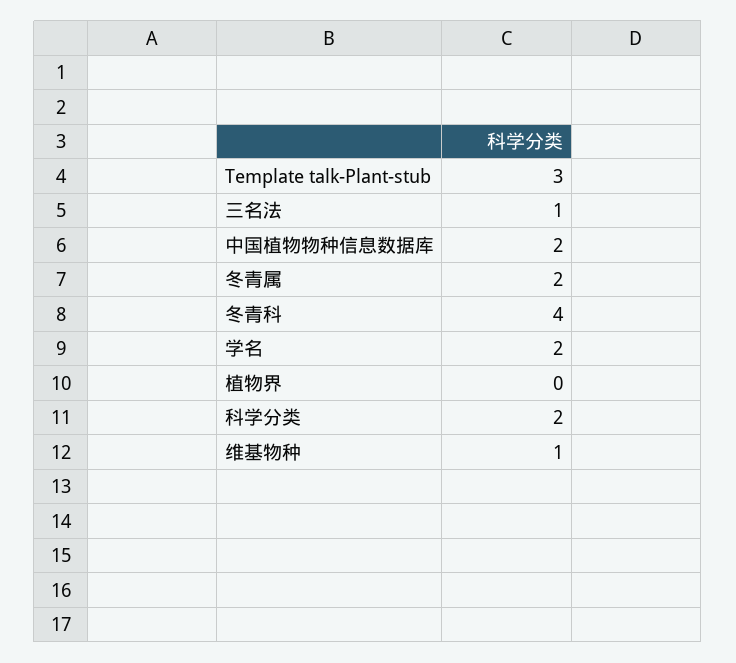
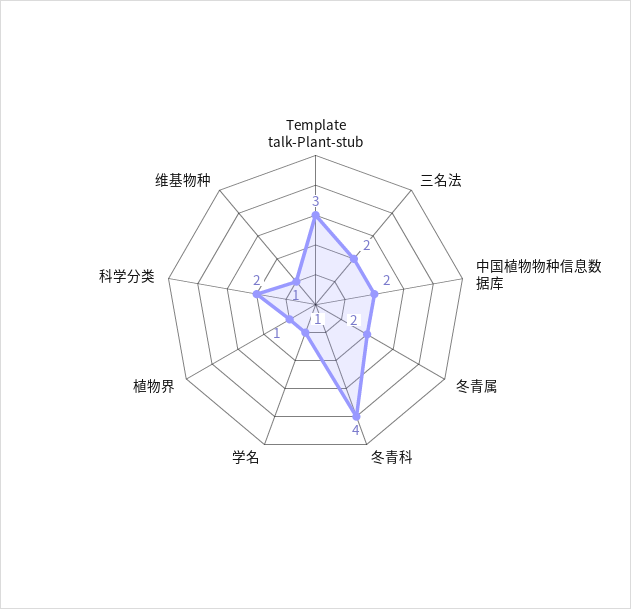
  {
    "Template talk-Plant-stub": 3,
-   "三名法": 1,
+   "三名法": 2,
    "中国植物物种信息数据库": 2,
    "冬青属": 2,
    "冬青科": 4,
-   "学名": 2,
+   "学名": 1,
-   "植物界": 0,
+   "植物界": 1,
    "科学分类": 2,
    "维基物种": 1
  }

